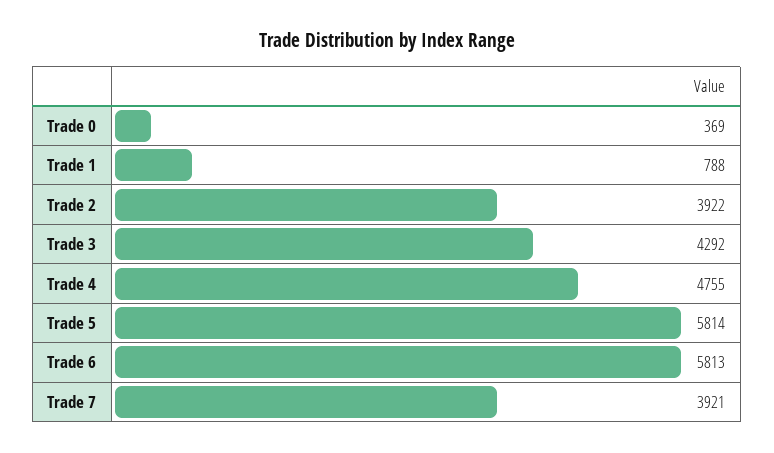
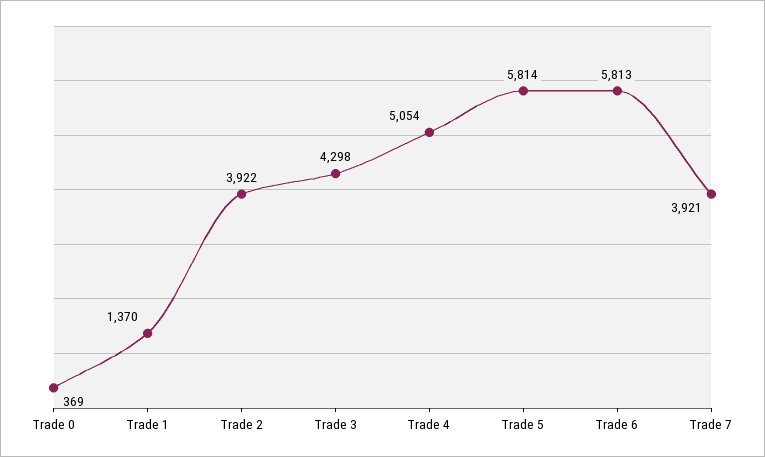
  {
    "Trade 0": 369,
-   "Trade 1": 788,
+   "Trade 1": 1370,
    "Trade 2": 3922,
-   "Trade 3": 4292,
+   "Trade 3": 4298,
-   "Trade 4": 4755,
+   "Trade 4": 5054,
    "Trade 5": 5814,
    "Trade 6": 5813,
    "Trade 7": 3921
  }

